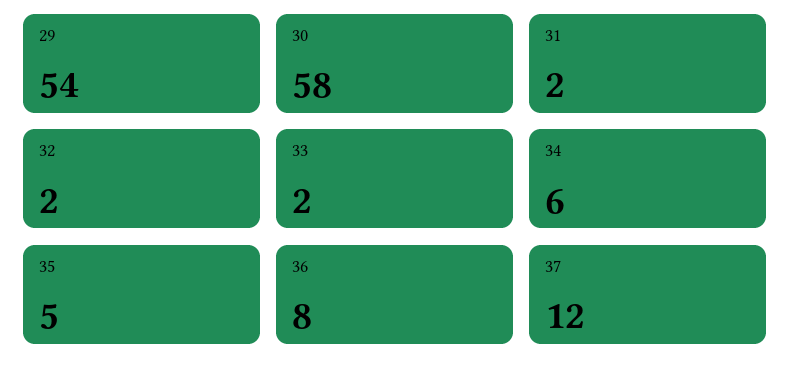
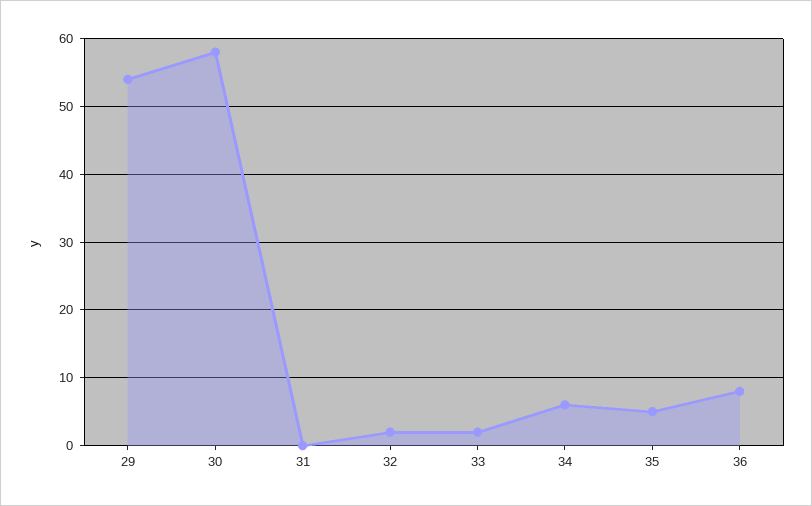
  {
    "29": 54,
    "30": 58,
-   "31": 2,
+   "31": 0,
    "32": 2,
    "33": 2,
    "34": 6,
    "35": 5,
-   "36": 8,
+   "36": 8
-   "37": 12
  }

